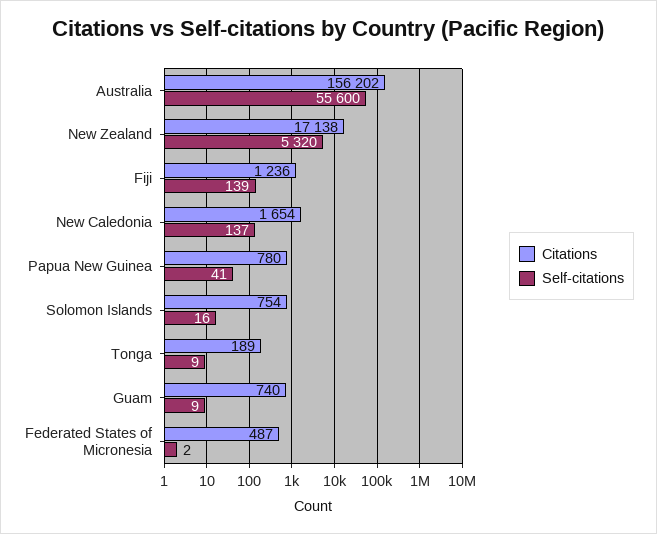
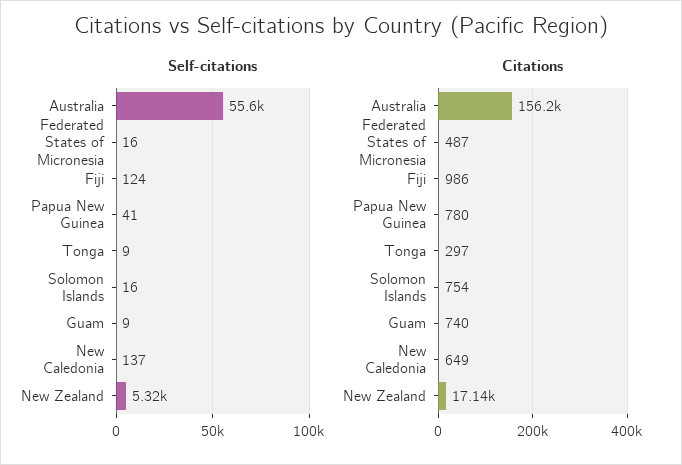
  {
    "Citations": {
      "Australia": 156202,
      "New Zealand": 17138,
-     "Fiji": 1236,
+     "Fiji": 986,
-     "New Caledonia": 1654,
+     "New Caledonia": 649,
      "Papua New Guinea": 780,
      "Solomon Islands": 754,
-     "Tonga": 189,
+     "Tonga": 297,
      "Guam": 740,
      "Federated States of Micronesia": 487
    },
    "Self-citations": {
      "Australia": 55600,
      "New Zealand": 5320,
-     "Fiji": 139,
+     "Fiji": 124,
      "New Caledonia": 137,
      "Papua New Guinea": 41,
      "Solomon Islands": 16,
      "Tonga": 9,
      "Guam": 9,
-     "Federated States of Micronesia": 2
+     "Federated States of Micronesia": 16
    }
  }

